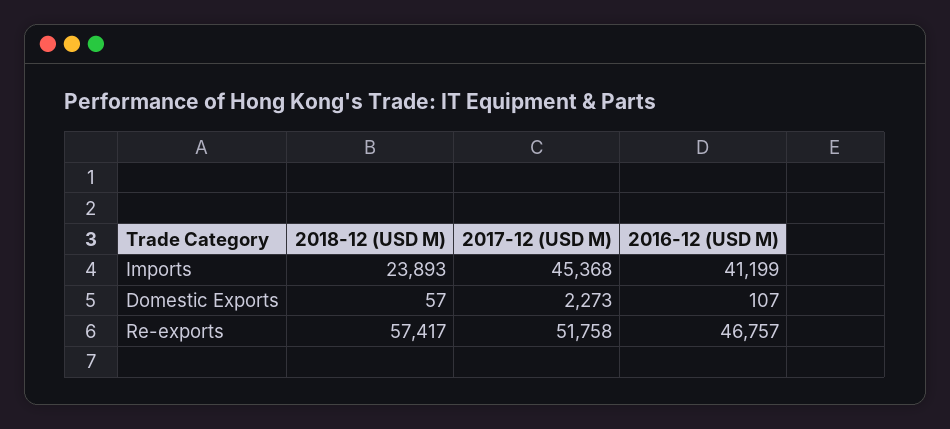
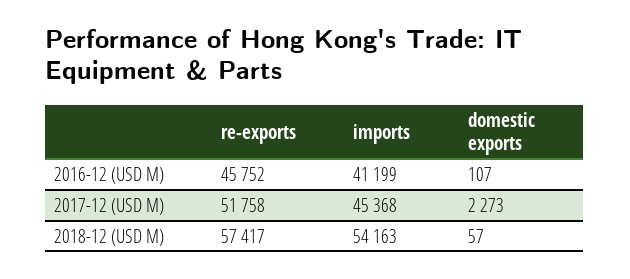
  {
    "2018-12 (USD M)": {
-     "Imports": 23893,
+     "Imports": 54163,
      "Domestic Exports": 57,
      "Re-exports": 57417
    },
    "2017-12 (USD M)": {
      "Imports": 45368,
      "Domestic Exports": 2273,
      "Re-exports": 51758
    },
    "2016-12 (USD M)": {
      "Imports": 41199,
      "Domestic Exports": 107,
-     "Re-exports": 46757
+     "Re-exports": 45752
    }
  }

